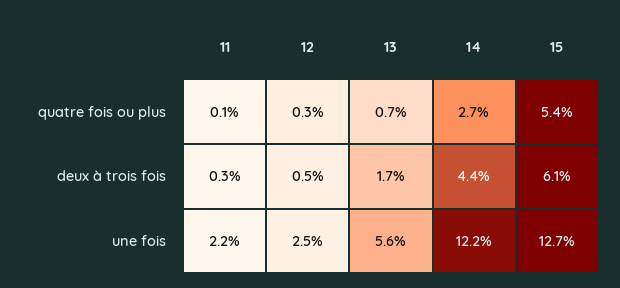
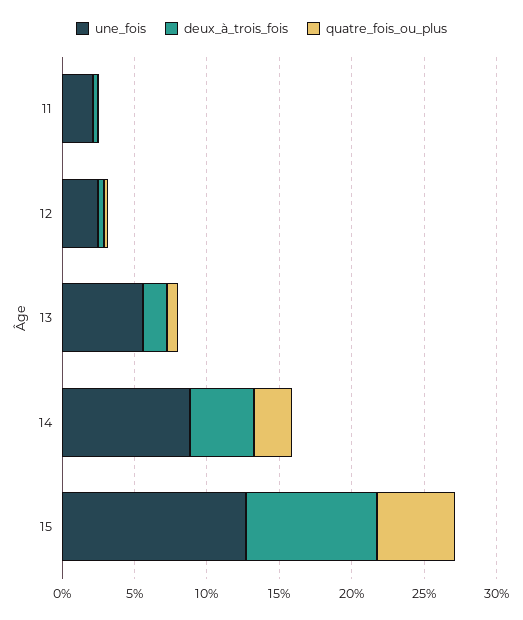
  {
    "quatre fois ou plus": {
      "11": 0.1,
      "12": 0.3,
      "13": 0.7,
      "14": 2.7,
      "15": 5.4
    },
    "deux à trois fois": {
      "11": 0.3,
      "12": 0.5,
      "13": 1.7,
      "14": 4.4,
-     "15": 6.1
+     "15": 9
    },
    "une fois": {
      "11": 2.2,
      "12": 2.5,
      "13": 5.6,
-     "14": 12.2,
+     "14": 9,
      "15": 12.7
    }
  }

